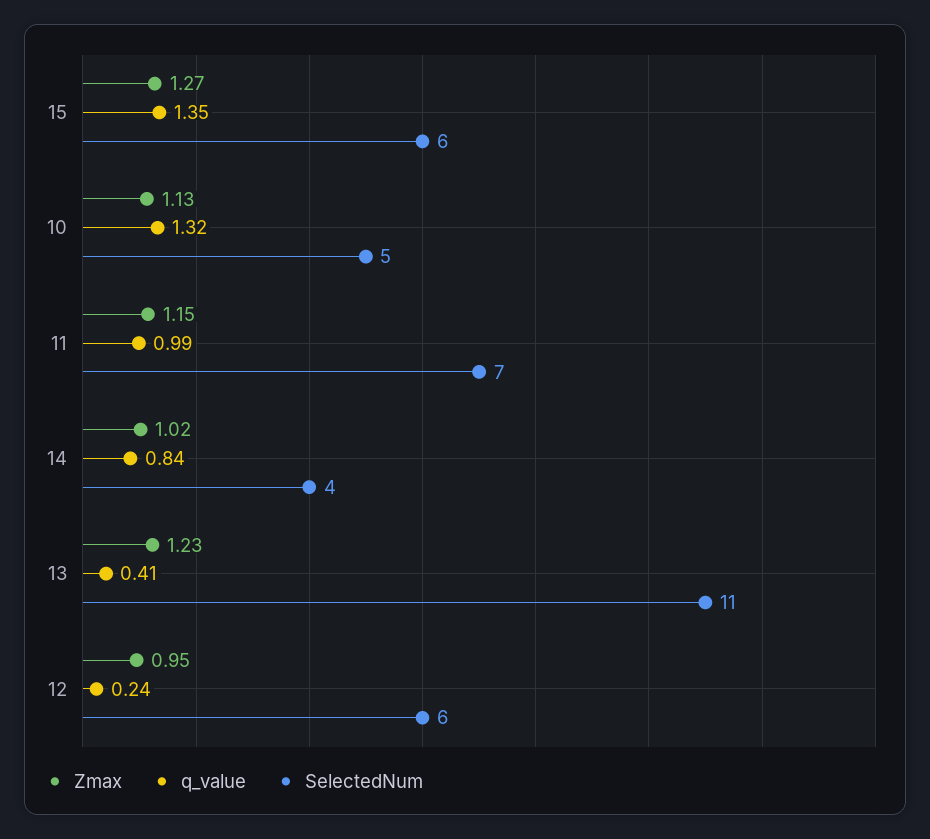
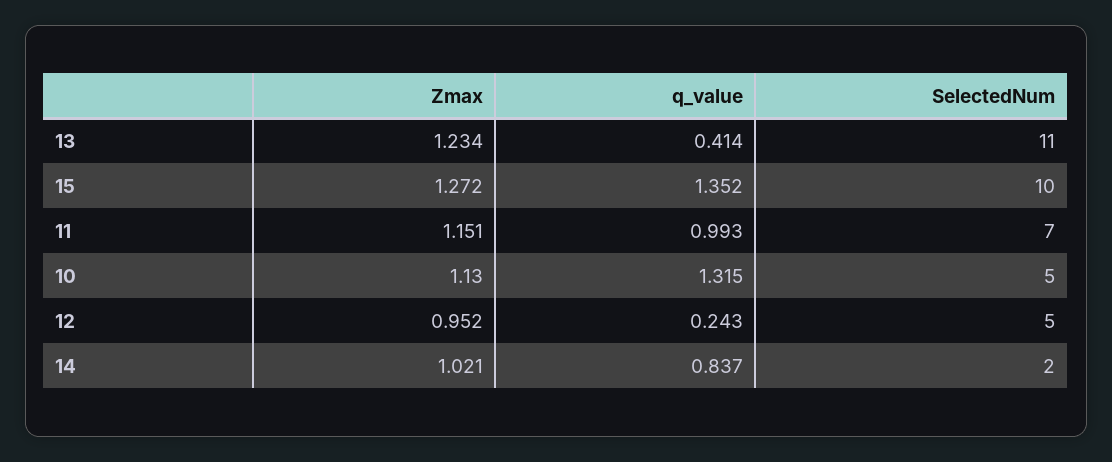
  {
    "Zmax": {
      "15": 1.272,
      "10": 1.13,
      "11": 1.151,
      "14": 1.021,
      "13": 1.234,
      "12": 0.952
    },
    "q_value": {
      "15": 1.352,
      "10": 1.315,
      "11": 0.993,
      "14": 0.837,
      "13": 0.414,
      "12": 0.243
    },
    "SelectedNum": {
-     "15": 6,
+     "15": 10,
      "10": 5,
      "11": 7,
-     "14": 4,
+     "14": 2,
      "13": 11,
-     "12": 6
+     "12": 5
    }
  }

